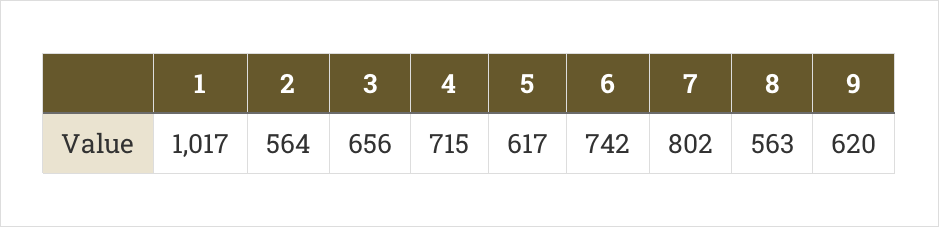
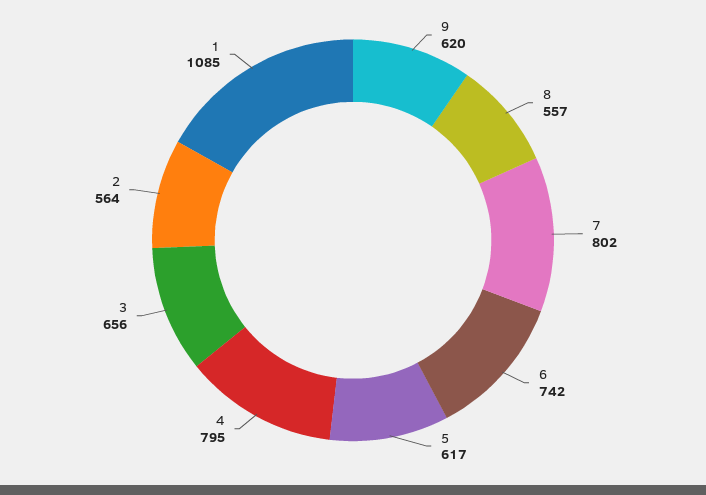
  {
-   "1": 1017,
+   "1": 1085,
    "2": 564,
    "3": 656,
-   "4": 715,
+   "4": 795,
    "5": 617,
    "6": 742,
    "7": 802,
-   "8": 563,
+   "8": 557,
    "9": 620
  }

